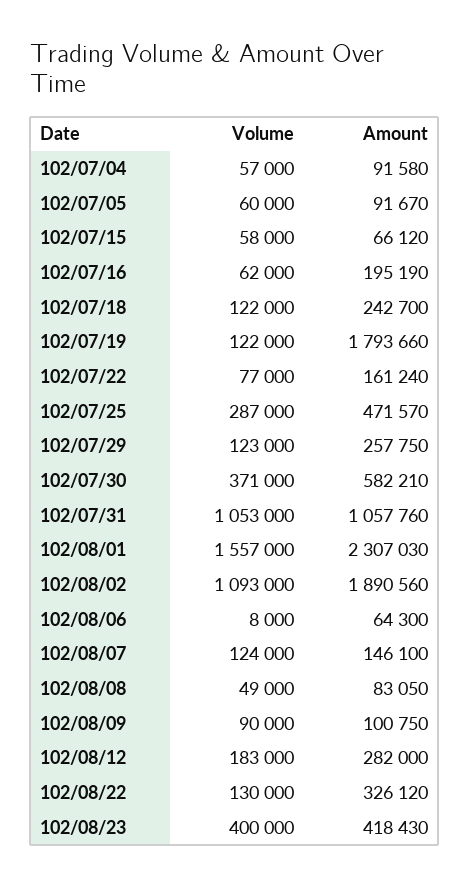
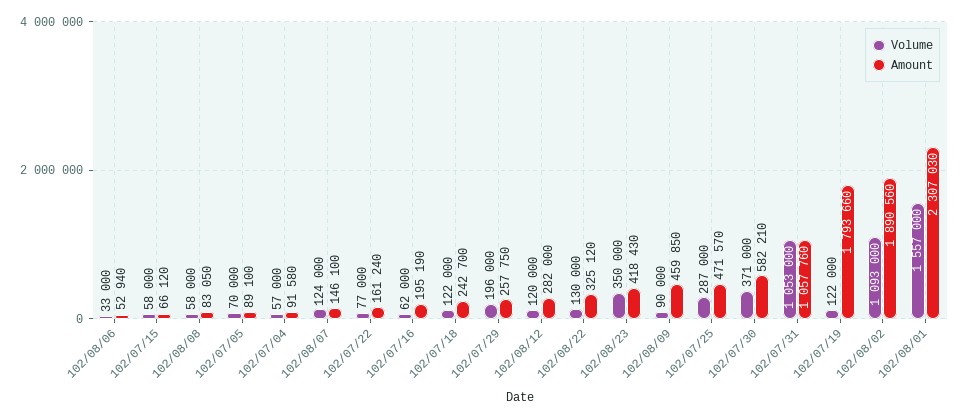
  {
    "Volume": {
      "102/07/04": 57000,
-     "102/07/05": 60000,
+     "102/07/05": 70000,
      "102/07/15": 58000,
      "102/07/16": 62000,
      "102/07/18": 122000,
      "102/07/19": 122000,
      "102/07/22": 77000,
      "102/07/25": 287000,
-     "102/07/29": 123000,
+     "102/07/29": 196000,
      "102/07/30": 371000,
      "102/07/31": 1053000,
      "102/08/01": 1557000,
      "102/08/02": 1093000,
-     "102/08/06": 8000,
+     "102/08/06": 33000,
      "102/08/07": 124000,
-     "102/08/08": 49000,
+     "102/08/08": 58000,
      "102/08/09": 90000,
-     "102/08/12": 183000,
+     "102/08/12": 120000,
      "102/08/22": 130000,
-     "102/08/23": 400000
+     "102/08/23": 350000
    },
    "Amount": {
      "102/07/04": 91580,
-     "102/07/05": 91670,
+     "102/07/05": 89100,
      "102/07/15": 66120,
      "102/07/16": 195190,
      "102/07/18": 242700,
      "102/07/19": 1793660,
      "102/07/22": 161240,
      "102/07/25": 471570,
      "102/07/29": 257750,
      "102/07/30": 582210,
      "102/07/31": 1057760,
      "102/08/01": 2307030,
      "102/08/02": 1890560,
-     "102/08/06": 64300,
+     "102/08/06": 52940,
      "102/08/07": 146100,
      "102/08/08": 83050,
-     "102/08/09": 100750,
+     "102/08/09": 459850,
      "102/08/12": 282000,
-     "102/08/22": 326120,
+     "102/08/22": 325120,
      "102/08/23": 418430
    }
  }

